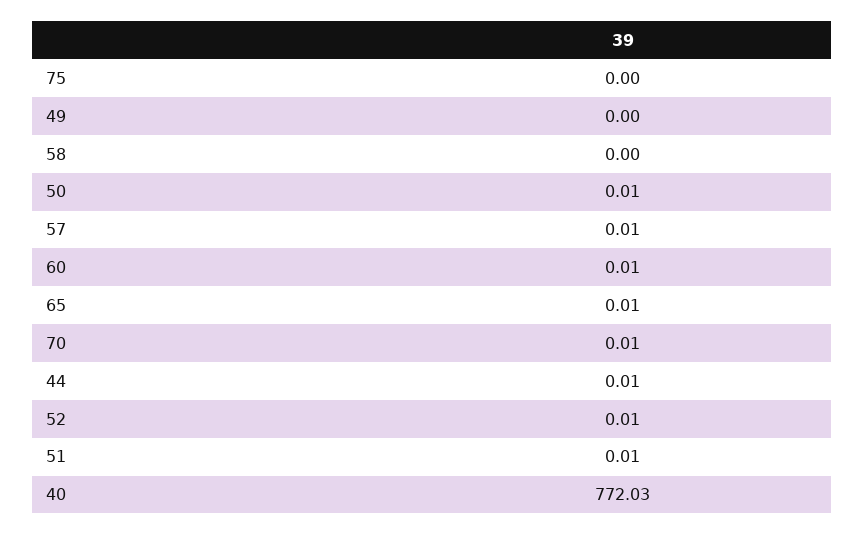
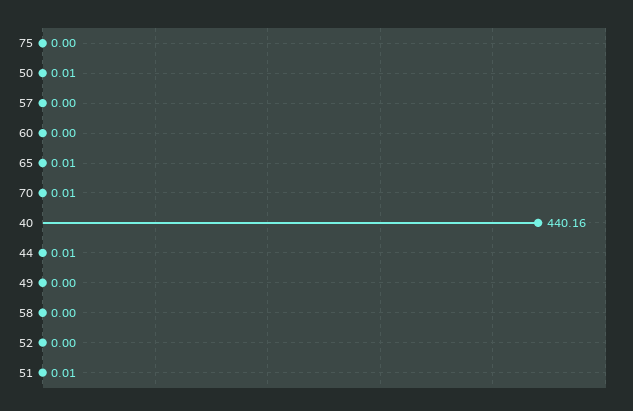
  {
    "75": 0,
    "49": 0,
    "58": 0,
    "50": 0.01,
-   "57": 0.01,
+   "57": 0,
-   "60": 0.01,
+   "60": 0,
    "65": 0.01,
    "70": 0.01,
    "44": 0.01,
-   "52": 0.01,
+   "52": 0,
    "51": 0.01,
-   "40": 772.03
+   "40": 440.16
  }

